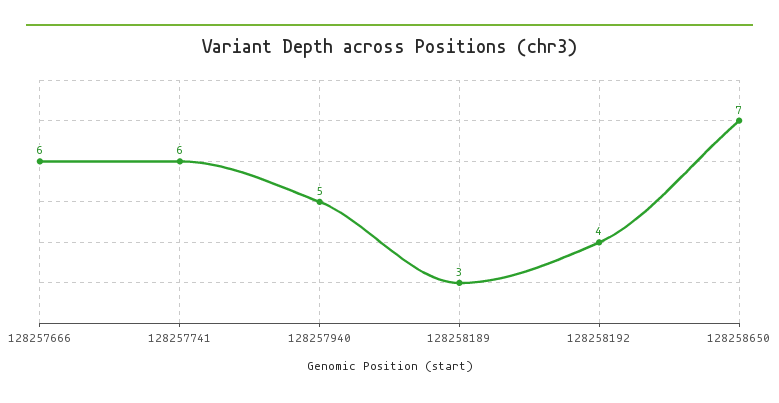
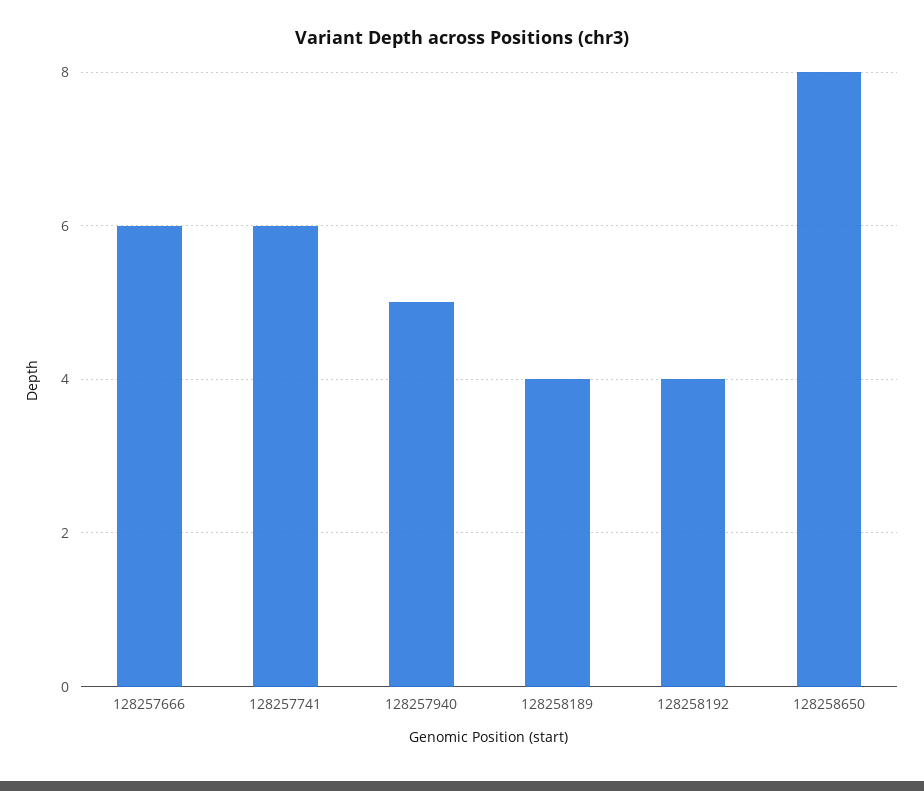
  {
    "128257666": 6,
    "128257741": 6,
    "128257940": 5,
-   "128258189": 3,
+   "128258189": 4,
    "128258192": 4,
-   "128258650": 7
+   "128258650": 8
  }

